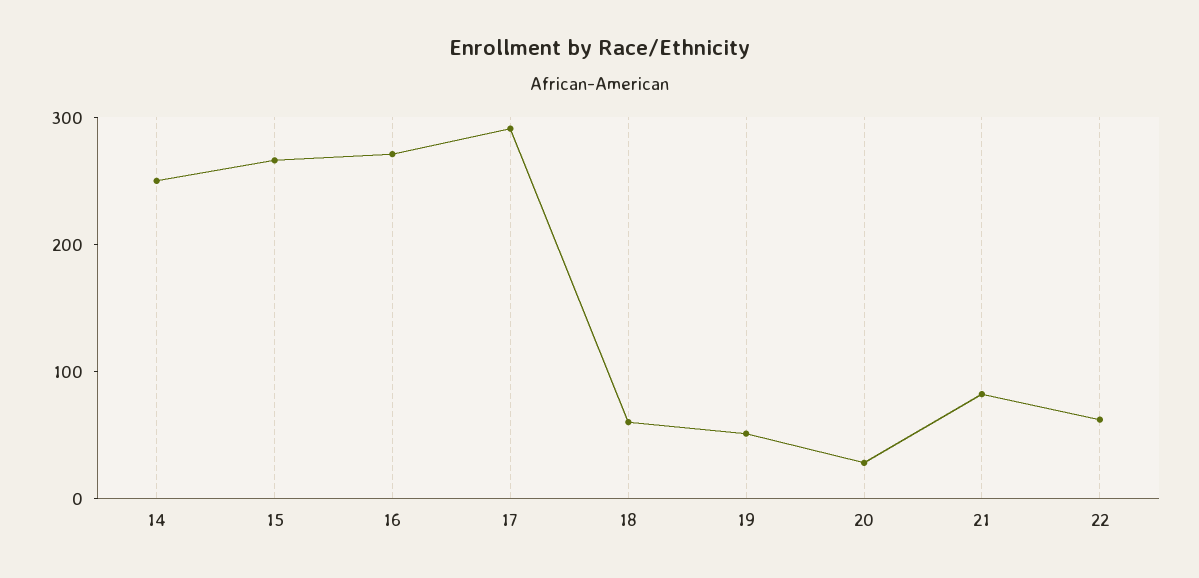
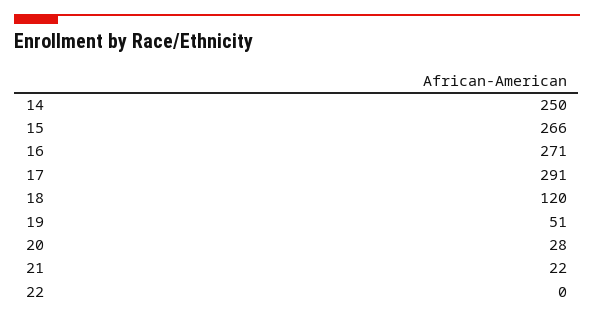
  {
    "14": 250,
    "15": 266,
    "16": 271,
    "17": 291,
-   "18": 60,
+   "18": 120,
    "19": 51,
    "20": 28,
-   "21": 80,
+   "21": 22,
-   "22": 60
+   "22": 0
  }

